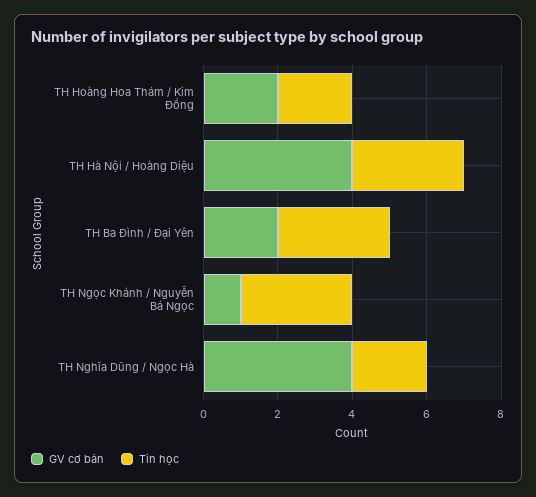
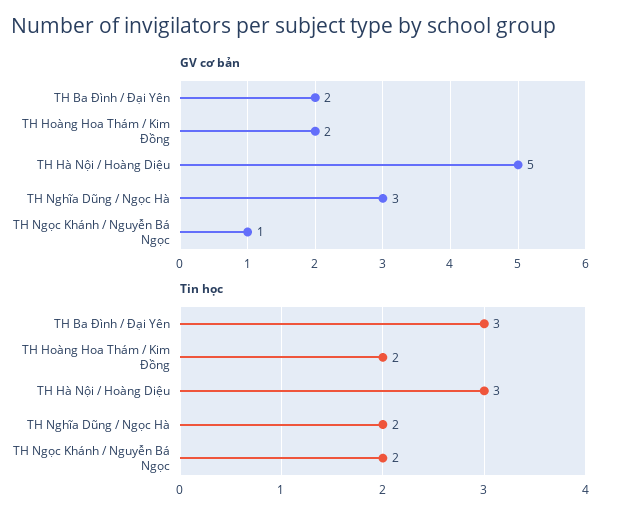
  {
    "GV cơ bản": {
      "TH Hoàng Hoa Thám / Kim Đồng": 2,
-     "TH Hà Nội / Hoàng Diệu": 4,
+     "TH Hà Nội / Hoàng Diệu": 5,
      "TH Ba Đình / Đại Yên": 2,
      "TH Ngọc Khánh / Nguyễn Bá Ngọc": 1,
-     "TH Nghĩa Dũng / Ngọc Hà": 4
+     "TH Nghĩa Dũng / Ngọc Hà": 3
    },
    "Tin học": {
      "TH Hoàng Hoa Thám / Kim Đồng": 2,
      "TH Hà Nội / Hoàng Diệu": 3,
      "TH Ba Đình / Đại Yên": 3,
-     "TH Ngọc Khánh / Nguyễn Bá Ngọc": 3,
+     "TH Ngọc Khánh / Nguyễn Bá Ngọc": 2,
      "TH Nghĩa Dũng / Ngọc Hà": 2
    }
  }

